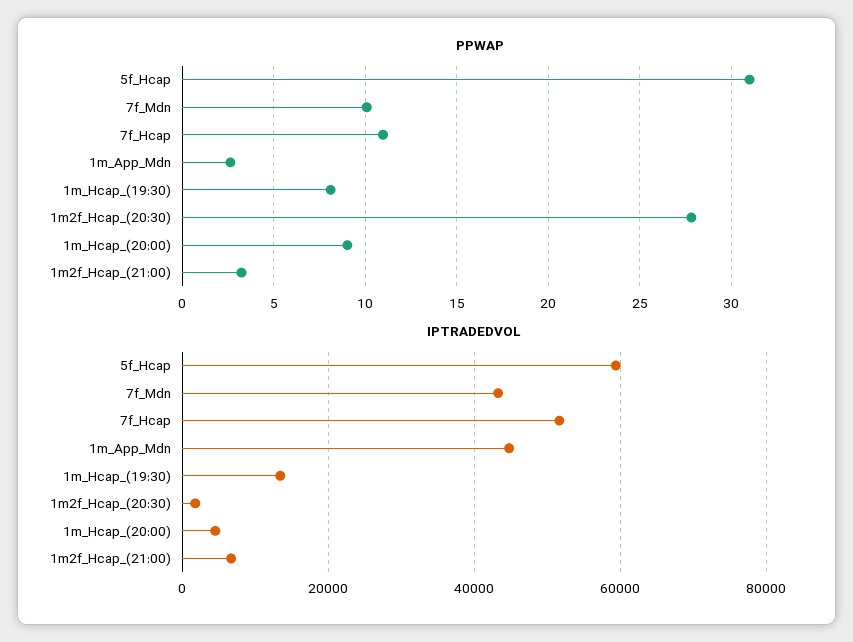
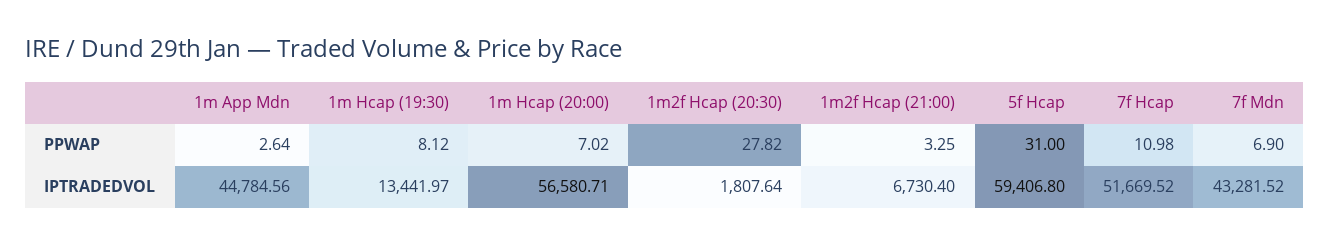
  {
    "PPWAP": {
      "5f_Hcap": 31,
-     "7f_Mdn": 10,
+     "7f_Mdn": 6.9,
      "7f_Hcap": 10.98,
      "1m_App_Mdn": 2.64,
      "1m_Hcap_(19:30)": 8.12,
      "1m2f_Hcap_(20:30)": 27.82,
-     "1m_Hcap_(20:00)": 9,
+     "1m_Hcap_(20:00)": 7.02,
      "1m2f_Hcap_(21:00)": 3.25
    },
    "IPTRADEDVOL": {
      "5f_Hcap": 59406.8,
      "7f_Mdn": 43281.52,
      "7f_Hcap": 51669.52,
      "1m_App_Mdn": 44784.56,
      "1m_Hcap_(19:30)": 13441.97,
      "1m2f_Hcap_(20:30)": 1807.64,
-     "1m_Hcap_(20:00)": 4000,
+     "1m_Hcap_(20:00)": 56580.71,
      "1m2f_Hcap_(21:00)": 6730.4
    }
  }

